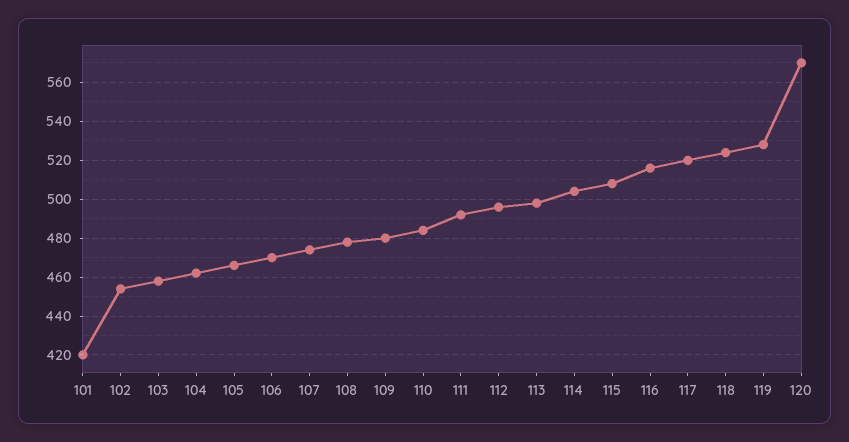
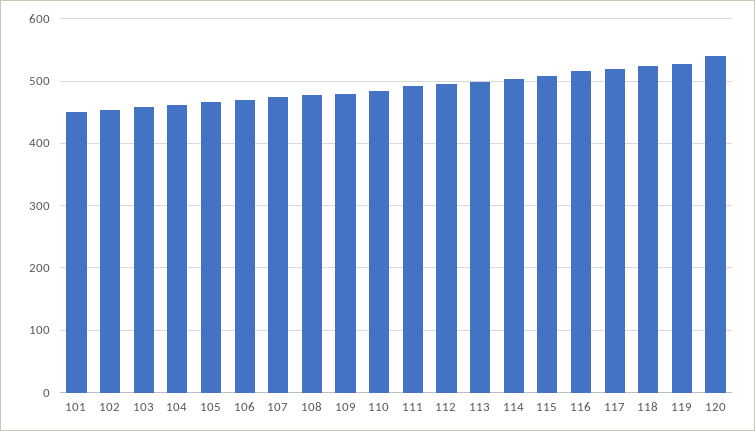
  {
-   "101": 420,
+   "101": 450,
    "102": 455,
    "103": 460,
    "104": 460,
    "105": 465,
    "106": 470,
    "107": 475,
    "108": 480,
    "109": 480,
    "110": 485,
    "111": 490,
    "112": 495,
    "113": 500,
    "114": 505,
    "115": 510,
    "116": 515,
    "117": 520,
    "118": 525,
    "119": 530,
-   "120": 570
+   "120": 540
  }

